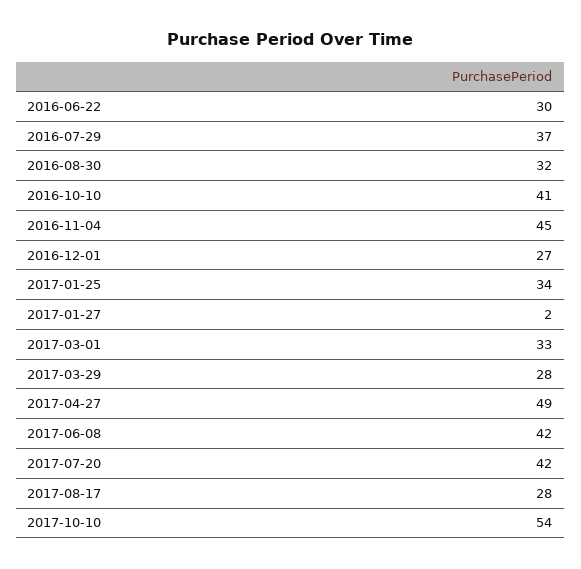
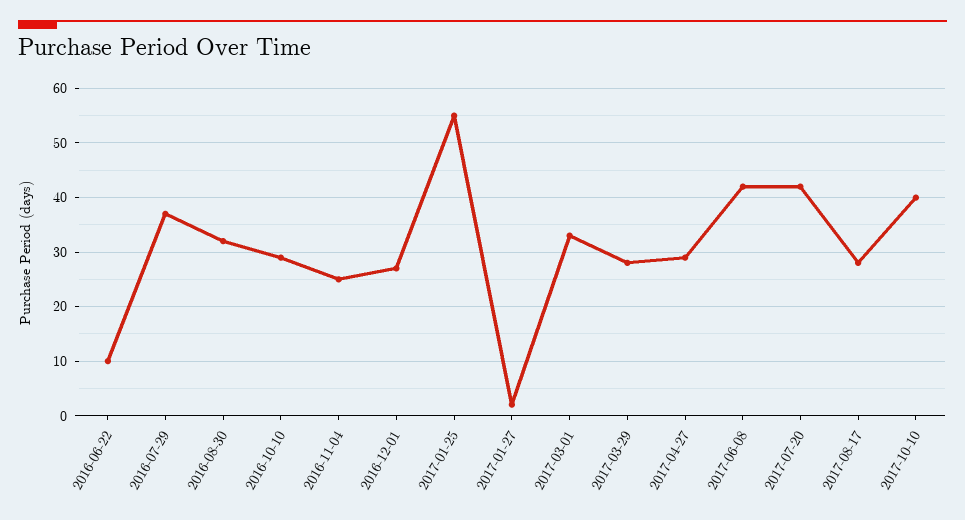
  {
-   "2016-06-22": 30,
+   "2016-06-22": 10,
    "2016-07-29": 37,
    "2016-08-30": 32,
-   "2016-10-10": 41,
+   "2016-10-10": 30,
-   "2016-11-04": 45,
+   "2016-11-04": 25,
    "2016-12-01": 27,
-   "2017-01-25": 34,
+   "2017-01-25": 55,
    "2017-01-27": 2,
    "2017-03-01": 33,
    "2017-03-29": 28,
-   "2017-04-27": 49,
+   "2017-04-27": 30,
    "2017-06-08": 42,
    "2017-07-20": 42,
    "2017-08-17": 28,
-   "2017-10-10": 54
+   "2017-10-10": 40
  }

